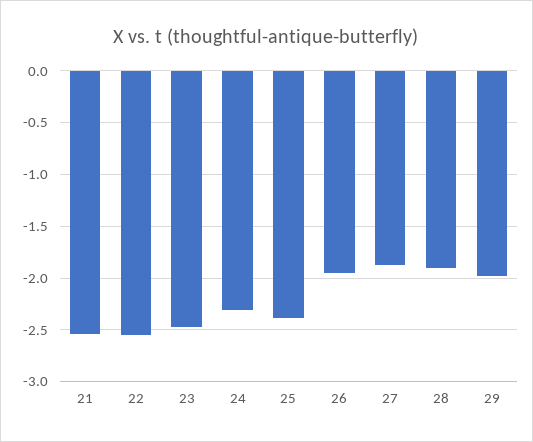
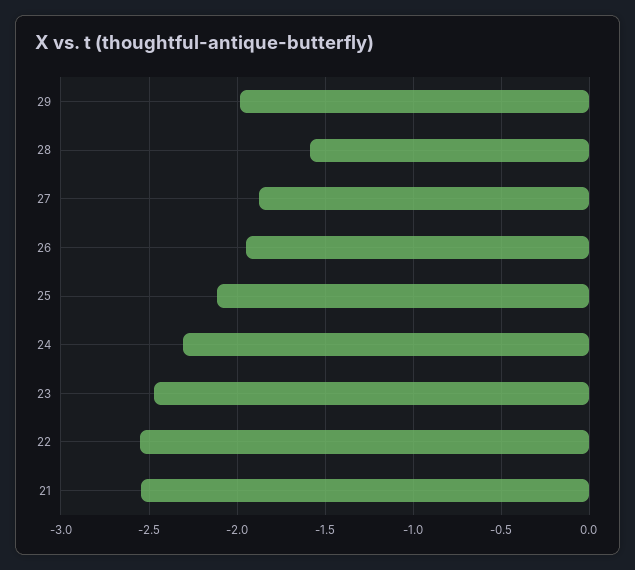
  {
    "21": -2.55,
    "22": -2.55,
    "23": -2.45,
    "24": -2.3,
-   "25": -2.4,
+   "25": -2.1,
    "26": -1.95,
    "27": -1.9,
-   "28": -1.9,
+   "28": -1.6,
    "29": -2
  }

